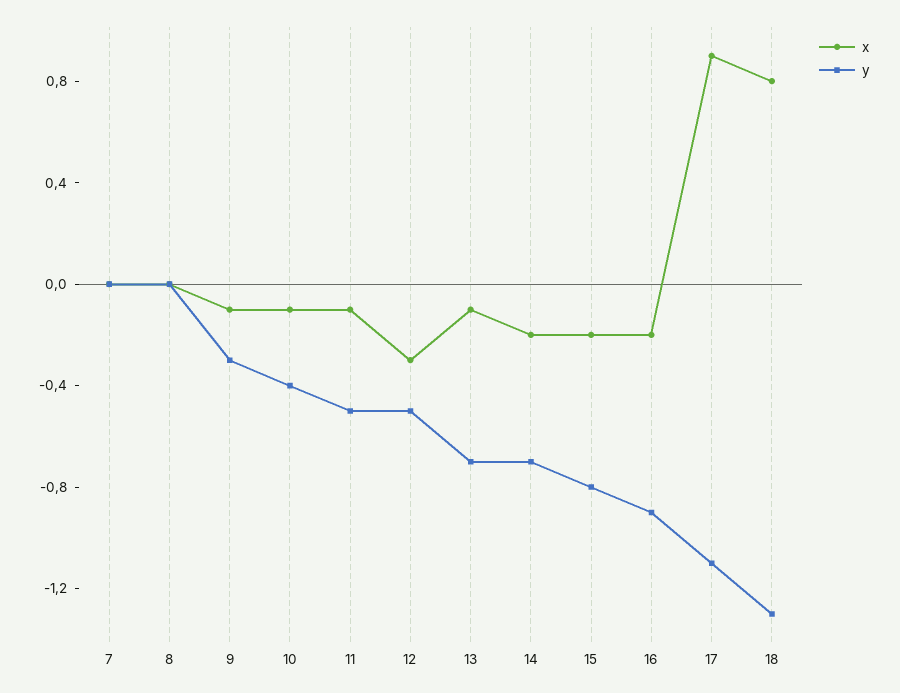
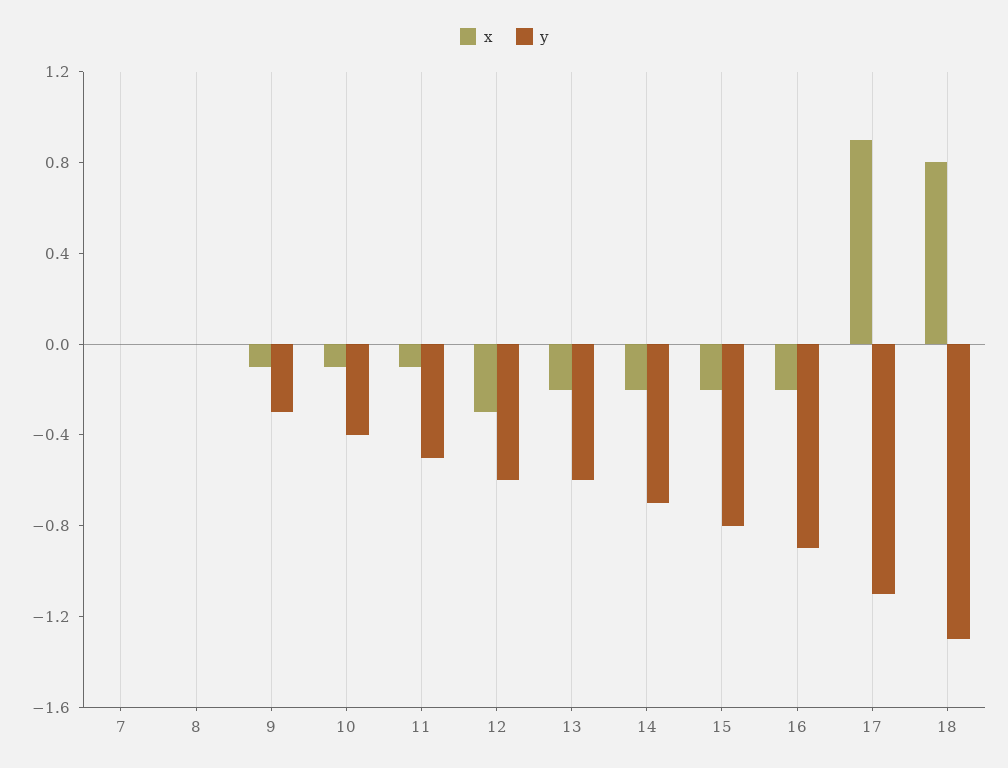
  {
    "x": {
      "7": 0,
      "8": 0,
      "9": -0.1,
      "10": -0.1,
      "11": -0.1,
      "12": -0.3,
-     "13": -0.1,
+     "13": -0.2,
      "14": -0.2,
      "15": -0.2,
      "16": -0.2,
      "17": 0.9,
      "18": 0.8
    },
    "y": {
      "7": 0,
      "8": 0,
      "9": -0.3,
      "10": -0.4,
      "11": -0.5,
-     "12": -0.5,
+     "12": -0.6,
-     "13": -0.7,
+     "13": -0.6,
      "14": -0.7,
      "15": -0.8,
      "16": -0.9,
      "17": -1.1,
      "18": -1.3
    }
  }

